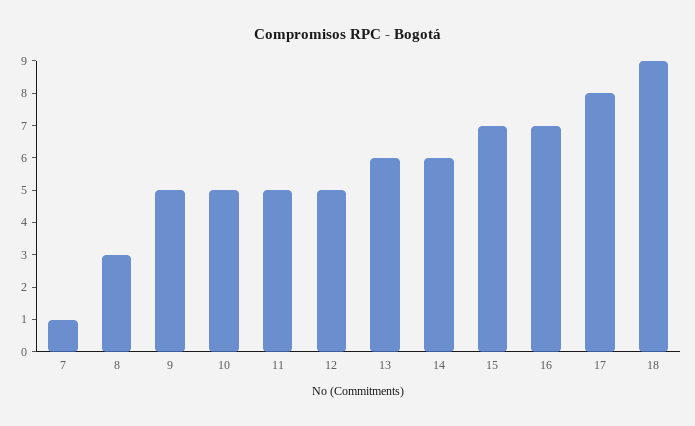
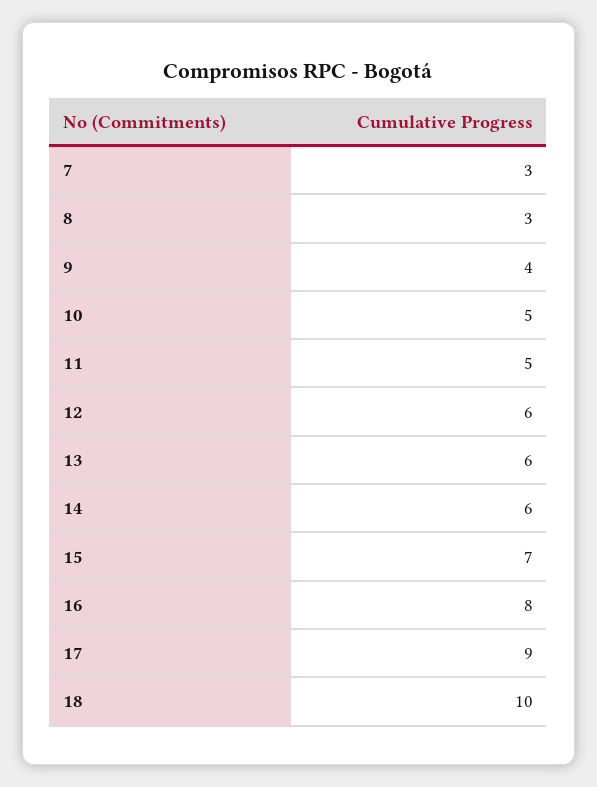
  {
-   "7": 1,
+   "7": 3,
    "8": 3,
-   "9": 5,
+   "9": 4,
    "10": 5,
    "11": 5,
-   "12": 5,
+   "12": 6,
    "13": 6,
    "14": 6,
    "15": 7,
-   "16": 7,
+   "16": 8,
-   "17": 8,
+   "17": 9,
-   "18": 9
+   "18": 10
  }

